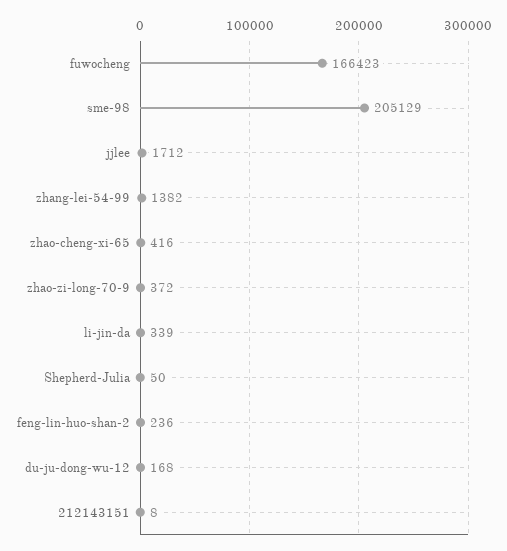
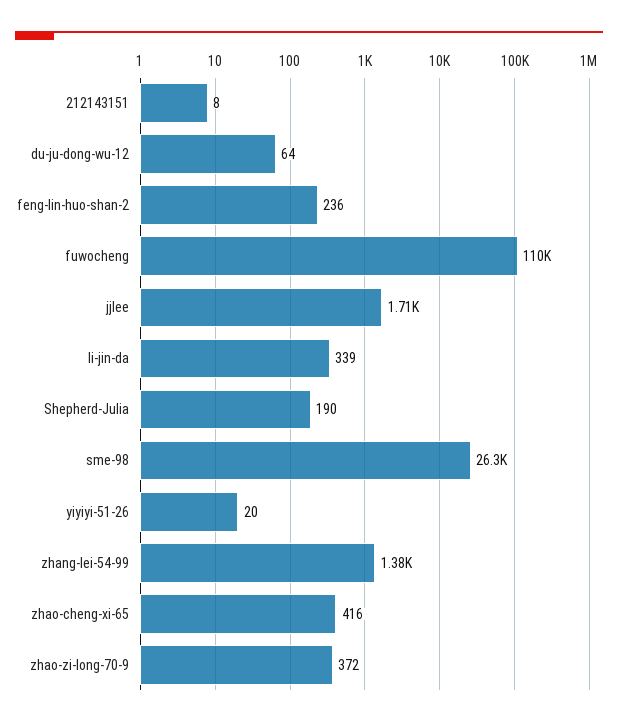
  {
-   "fuwocheng": 166423,
+   "fuwocheng": 110000,
-   "sme-98": 205129,
+   "sme-98": 26300,
    "jjlee": 1712,
    "zhang-lei-54-99": 1382,
    "zhao-cheng-xi-65": 416,
    "zhao-zi-long-70-9": 372,
    "li-jin-da": 339,
-   "Shepherd-Julia": 50,
+   "Shepherd-Julia": 190,
    "feng-lin-huo-shan-2": 236,
-   "du-ju-dong-wu-12": 168,
+   "du-ju-dong-wu-12": 64,
-   "212143151": 8
+   "212143151": 8,
+   "yiyiyi-51-26": 20
  }

